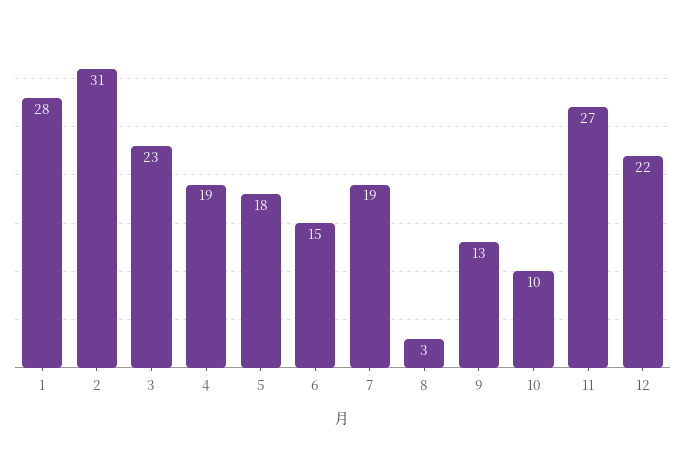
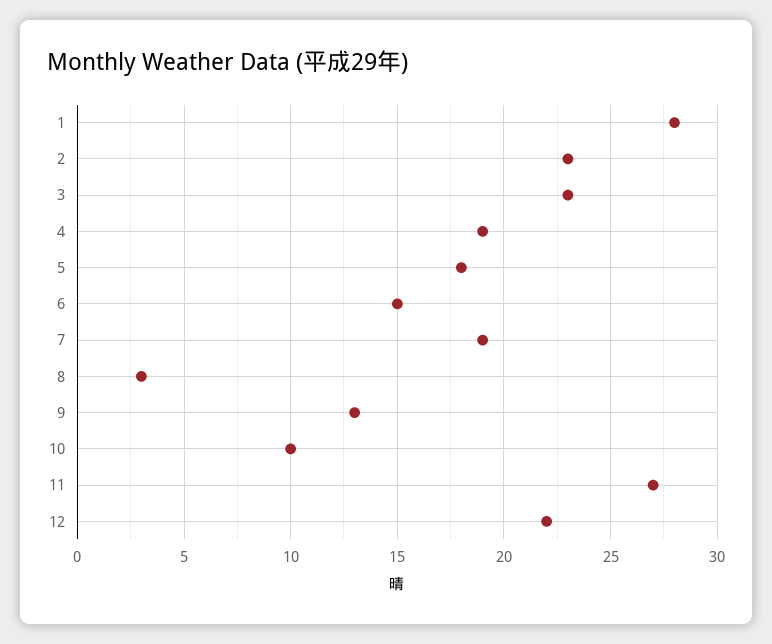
  {
    "1": 28,
-   "2": 31,
+   "2": 23,
    "3": 23,
    "4": 19,
    "5": 18,
    "6": 15,
    "7": 19,
    "8": 3,
    "9": 13,
    "10": 10,
    "11": 27,
    "12": 22
  }

